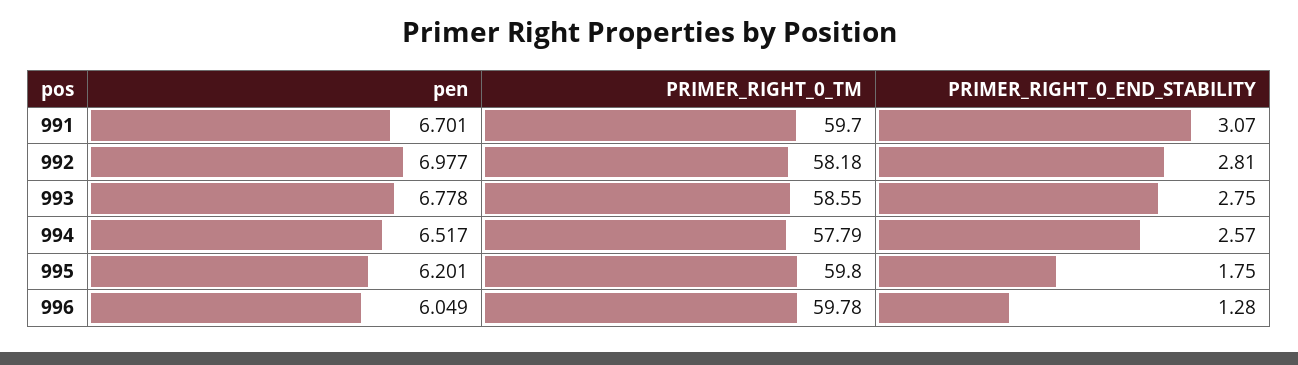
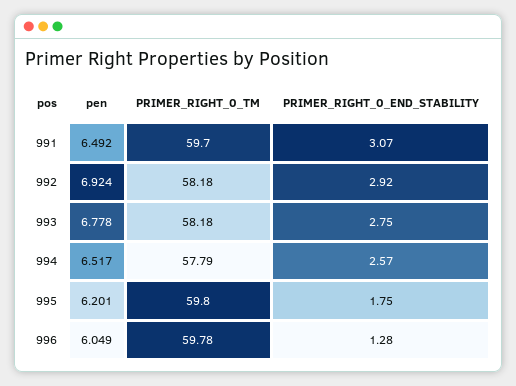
  {
    "pen": {
-     "991": 6.701,
+     "991": 6.492,
-     "992": 6.977,
+     "992": 6.924,
      "993": 6.778,
      "994": 6.517,
      "995": 6.201,
      "996": 6.049
    },
    "PRIMER_RIGHT_0_TM": {
      "991": 59.7,
      "992": 58.18,
-     "993": 58.55,
+     "993": 58.18,
      "994": 57.79,
      "995": 59.8,
      "996": 59.78
    },
    "PRIMER_RIGHT_0_END_STABILITY": {
      "991": 3.07,
-     "992": 2.81,
+     "992": 2.92,
      "993": 2.75,
      "994": 2.57,
      "995": 1.75,
      "996": 1.28
    }
  }

